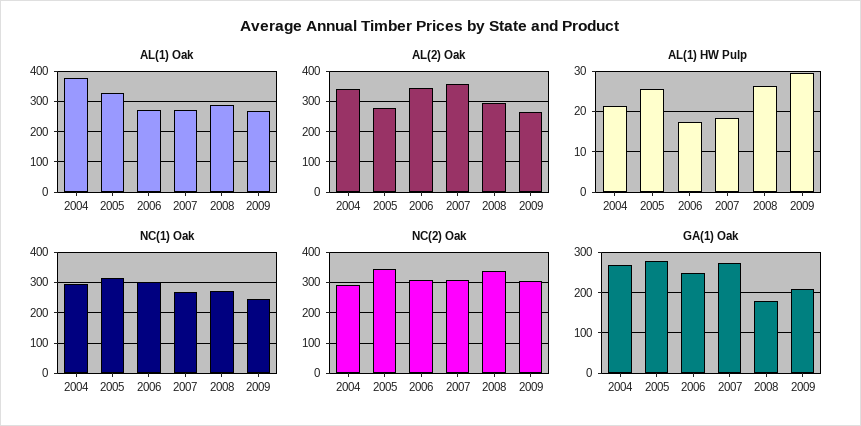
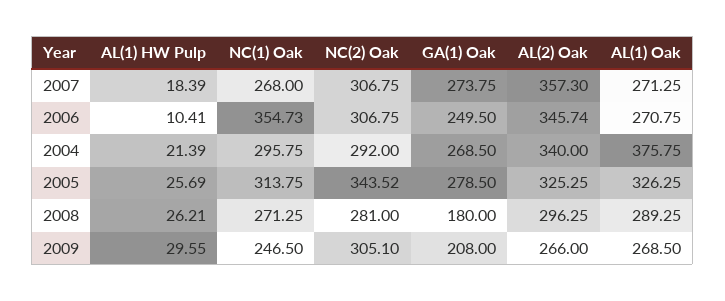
  {
    "AL(1) Oak": {
      "2004": 375.75,
      "2005": 326.25,
      "2006": 270.75,
      "2007": 271.25,
      "2008": 289.25,
      "2009": 268.5
    },
    "AL(2) Oak": {
      "2004": 340,
-     "2005": 280,
+     "2005": 325.25,
      "2006": 345.74,
      "2007": 357.3,
      "2008": 296.25,
      "2009": 266
    },
    "AL(1) HW Pulp": {
      "2004": 21.39,
      "2005": 25.69,
-     "2006": 18,
+     "2006": 10.41,
      "2007": 18.39,
      "2008": 26.21,
      "2009": 29.55
    },
    "NC(1) Oak": {
      "2004": 295.75,
      "2005": 313.75,
-     "2006": 300,
+     "2006": 354.73,
      "2007": 268,
      "2008": 271.25,
      "2009": 246.5
    },
    "NC(2) Oak": {
      "2004": 292,
      "2005": 343.52,
      "2006": 306.75,
      "2007": 306.75,
-     "2008": 340,
+     "2008": 281,
      "2009": 305.1
    },
    "GA(1) Oak": {
      "2004": 268.5,
      "2005": 278.5,
      "2006": 249.5,
      "2007": 273.75,
      "2008": 180,
      "2009": 208
    }
  }

